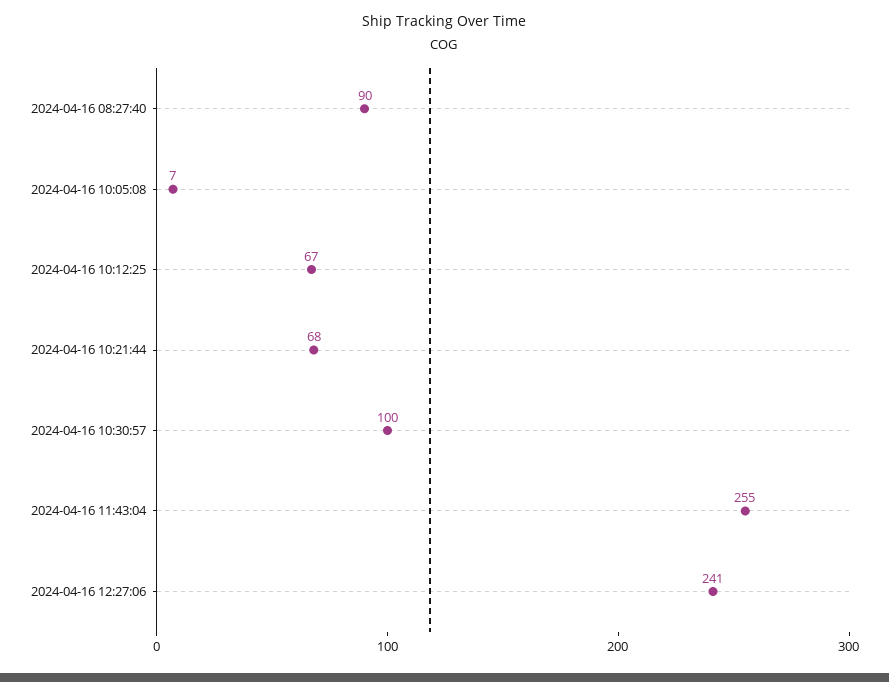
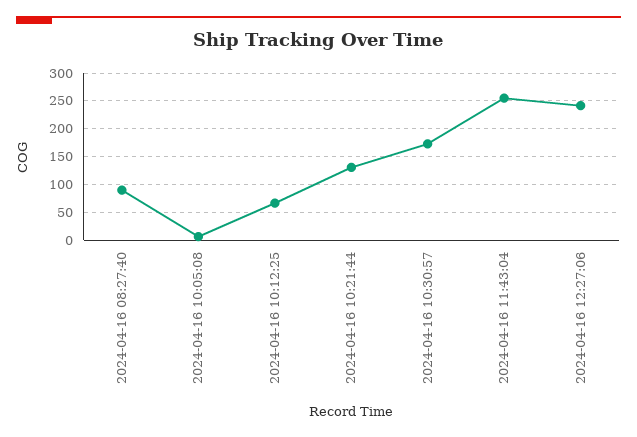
  {
    "2024-04-16 08:27:40": 90,
    "2024-04-16 10:05:08": 7,
    "2024-04-16 10:12:25": 67,
-   "2024-04-16 10:21:44": 68,
+   "2024-04-16 10:21:44": 125,
-   "2024-04-16 10:30:57": 100,
+   "2024-04-16 10:30:57": 175,
    "2024-04-16 11:43:04": 255,
    "2024-04-16 12:27:06": 241
  }

